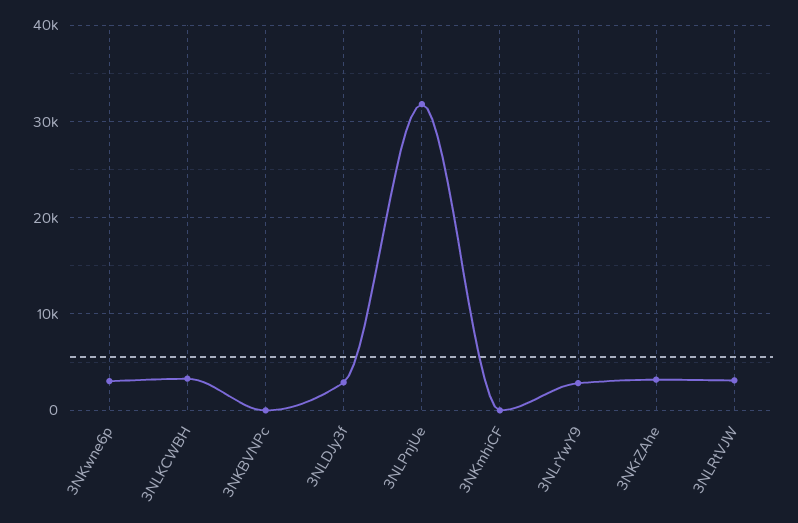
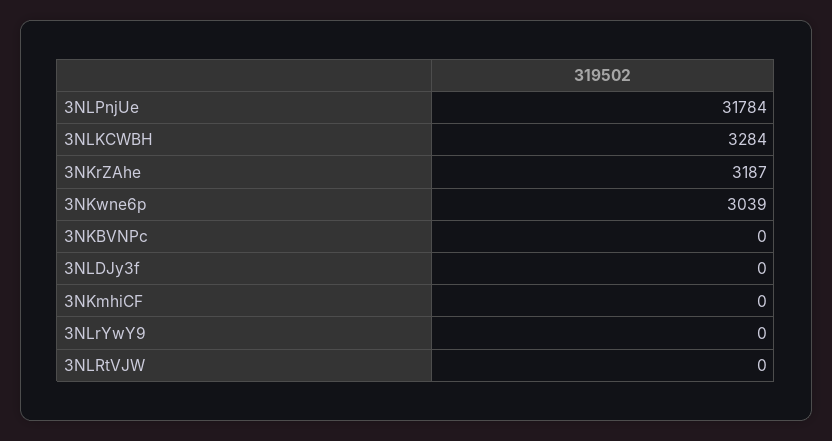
  {
    "3NKwne6p": 3039,
    "3NLKCWBH": 3284,
    "3NKBVNPc": 0,
-   "3NLDJy3f": 3000,
+   "3NLDJy3f": 0,
    "3NLPnjUe": 31784,
    "3NKmhiCF": 0,
-   "3NLrYwY9": 3000,
+   "3NLrYwY9": 0,
    "3NKrZAhe": 3187,
-   "3NLRtVJW": 3000
+   "3NLRtVJW": 0
  }

